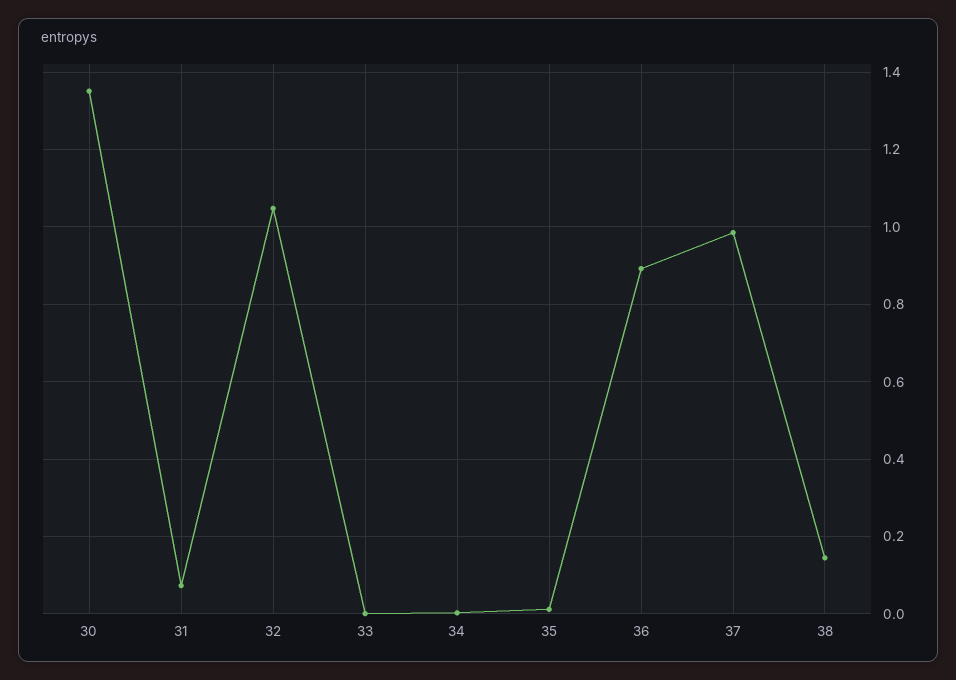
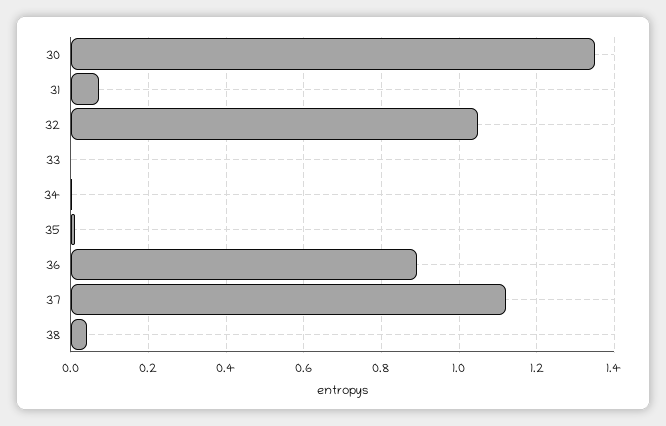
  {
    "30": 1.36,
    "31": 0.08,
    "32": 1.04,
    "33": 0,
    "34": 0,
    "35": 0.02,
    "36": 0.9,
-   "37": 0.98,
+   "37": 1.12,
-   "38": 0.14
+   "38": 0.04
  }

